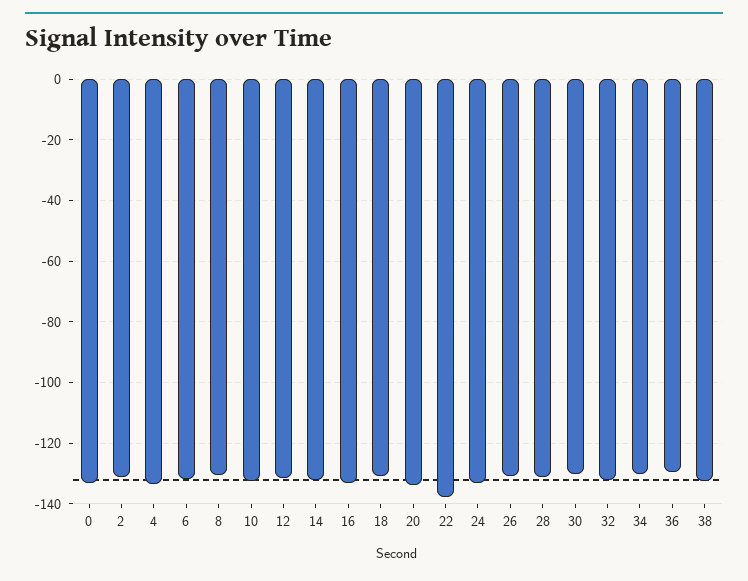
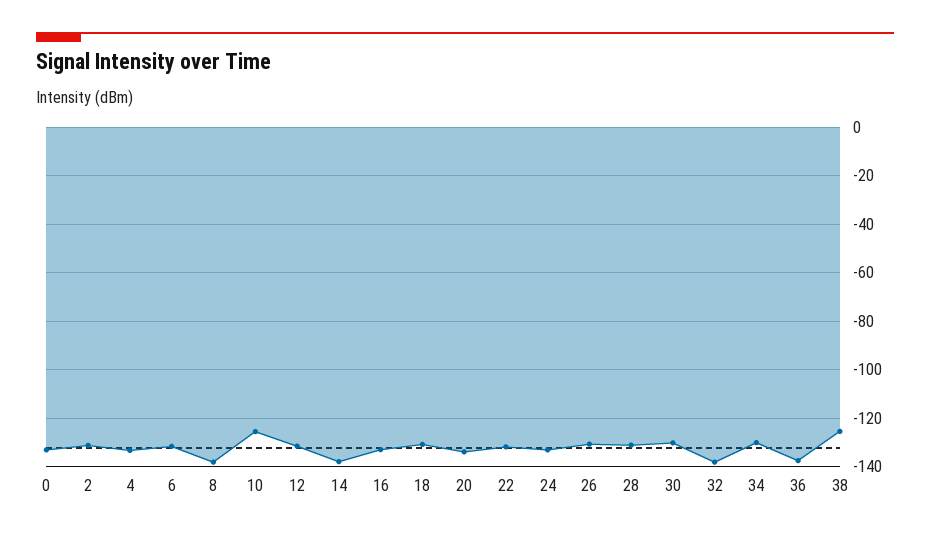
  {
    "0": -134,
    "2": -132,
    "4": -134,
    "6": -132,
-   "8": -130,
+   "8": -137.5,
-   "10": -132,
+   "10": -125,
    "12": -132,
-   "14": -132,
+   "14": -137.5,
    "16": -134,
    "18": -130,
    "20": -134,
-   "22": -138,
+   "22": -132.5,
    "24": -134,
    "26": -130,
    "28": -132,
    "30": -130,
-   "32": -132,
+   "32": -137.5,
    "34": -130,
-   "36": -130,
+   "36": -137.5,
-   "38": -132
+   "38": -125
  }

